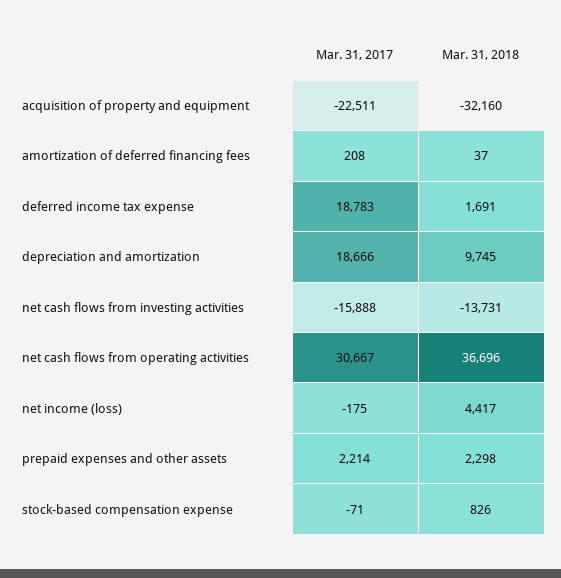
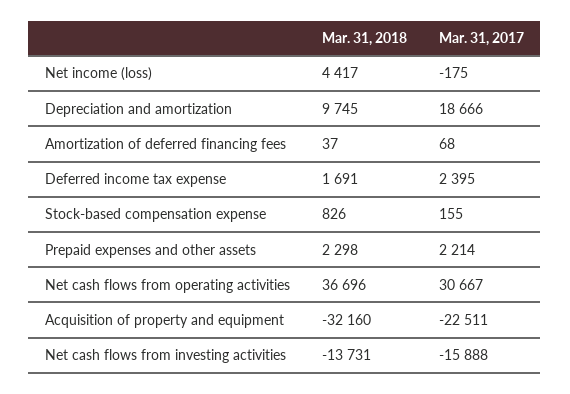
  {
    "Mar. 31, 2017": {
      "acquisition of property and equipment": -22511,
-     "amortization of deferred financing fees": 208,
+     "amortization of deferred financing fees": 68,
-     "deferred income tax expense": 18783,
+     "deferred income tax expense": 2395,
      "depreciation and amortization": 18666,
      "net cash flows from investing activities": -15888,
      "net cash flows from operating activities": 30667,
      "net income (loss)": -175,
      "prepaid expenses and other assets": 2214,
-     "stock-based compensation expense": -71
+     "stock-based compensation expense": 155
    },
    "Mar. 31, 2018": {
      "acquisition of property and equipment": -32160,
      "amortization of deferred financing fees": 37,
      "deferred income tax expense": 1691,
      "depreciation and amortization": 9745,
      "net cash flows from investing activities": -13731,
      "net cash flows from operating activities": 36696,
      "net income (loss)": 4417,
      "prepaid expenses and other assets": 2298,
      "stock-based compensation expense": 826
    }
  }

